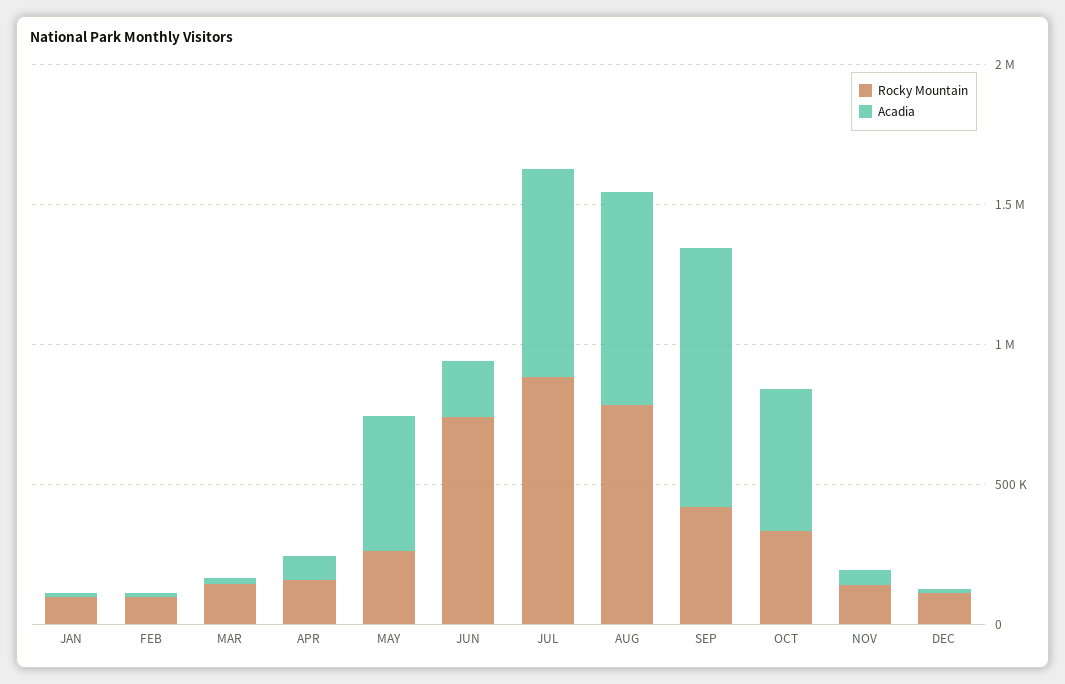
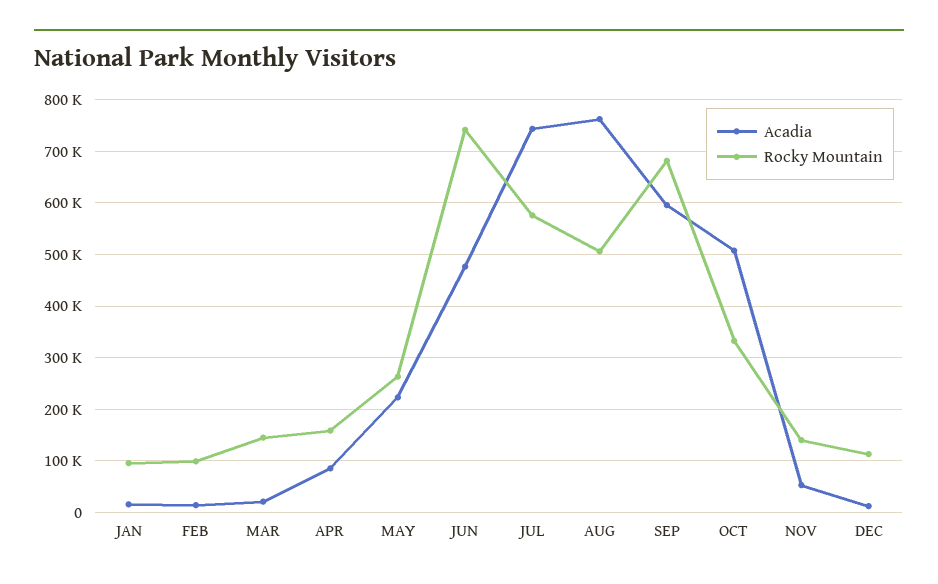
  {
    "Rocky Mountain": {
      "JAN": 100000,
      "FEB": 100000,
      "MAR": 140000,
      "APR": 160000,
      "MAY": 260000,
      "JUN": 740000,
-     "JUL": 900000,
+     "JUL": 580000,
-     "AUG": 800000,
+     "AUG": 500000,
-     "SEP": 400000,
+     "SEP": 680000,
      "OCT": 340000,
      "NOV": 140000,
      "DEC": 120000
    },
    "Acadia": {
      "JAN": 20000,
      "FEB": 20000,
      "MAR": 20000,
      "APR": 80000,
-     "MAY": 500000,
+     "MAY": 220000,
-     "JUN": 200000,
+     "JUN": 480000,
      "JUL": 740000,
      "AUG": 760000,
-     "SEP": 900000,
+     "SEP": 600000,
      "OCT": 500000,
      "NOV": 60000,
      "DEC": 20000
    }
  }

